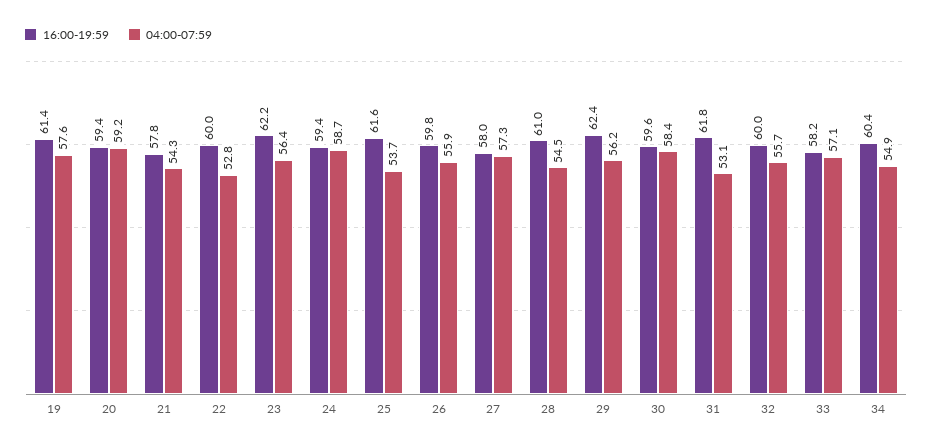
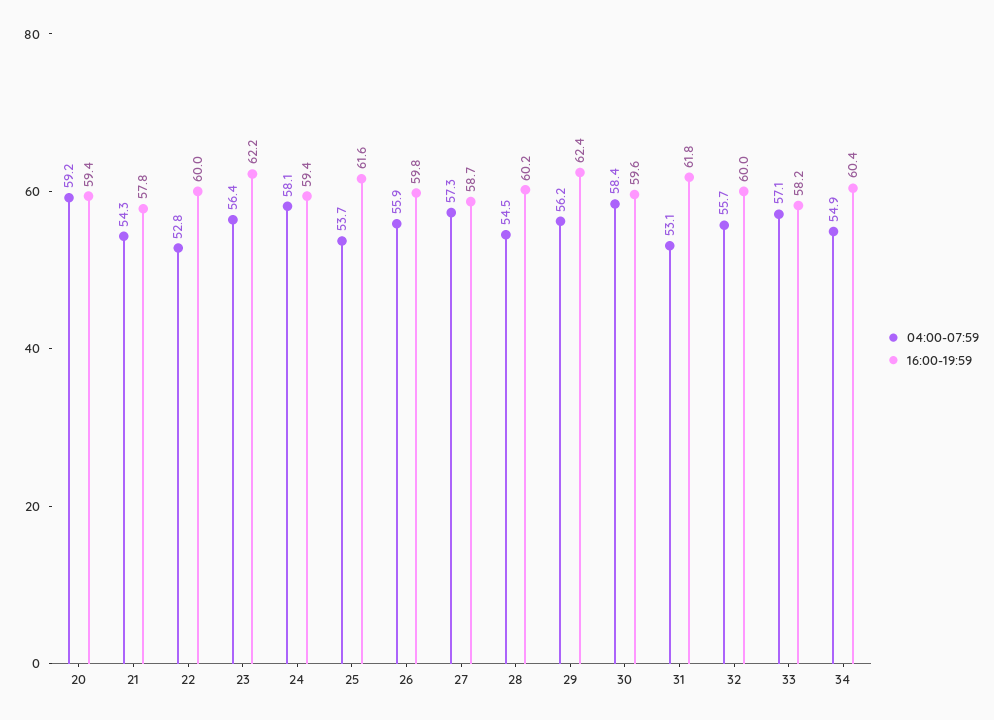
  {
    "16:00-19:59": {
-     "19": 61.4,
      "20": 59.4,
      "21": 57.8,
      "22": 60,
      "23": 62.2,
      "24": 59.4,
      "25": 61.6,
      "26": 59.8,
-     "27": 58,
+     "27": 58.7,
-     "28": 61,
+     "28": 60.2,
      "29": 62.4,
      "30": 59.6,
      "31": 61.8,
      "32": 60,
      "33": 58.2,
      "34": 60.4
    },
    "04:00-07:59": {
-     "19": 57.6,
      "20": 59.2,
      "21": 54.3,
      "22": 52.8,
      "23": 56.4,
-     "24": 58.7,
+     "24": 58.1,
      "25": 53.7,
      "26": 55.9,
      "27": 57.3,
      "28": 54.5,
      "29": 56.2,
      "30": 58.4,
      "31": 53.1,
      "32": 55.7,
      "33": 57.1,
      "34": 54.9
    }
  }

